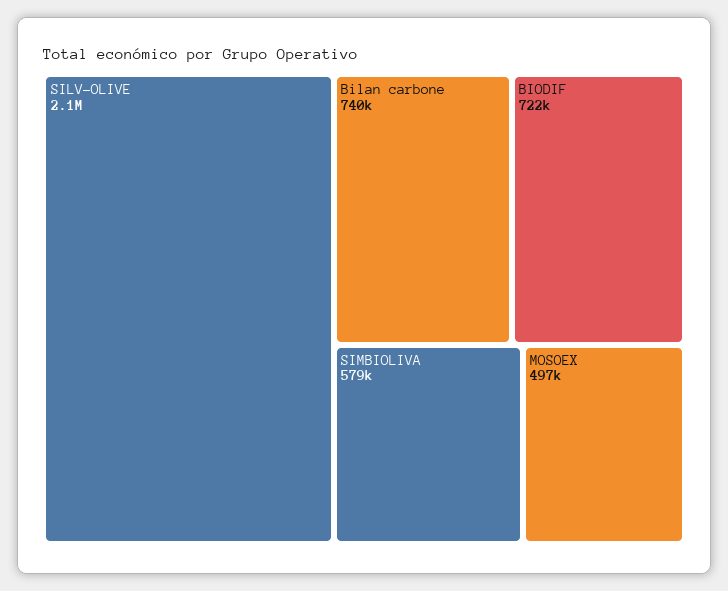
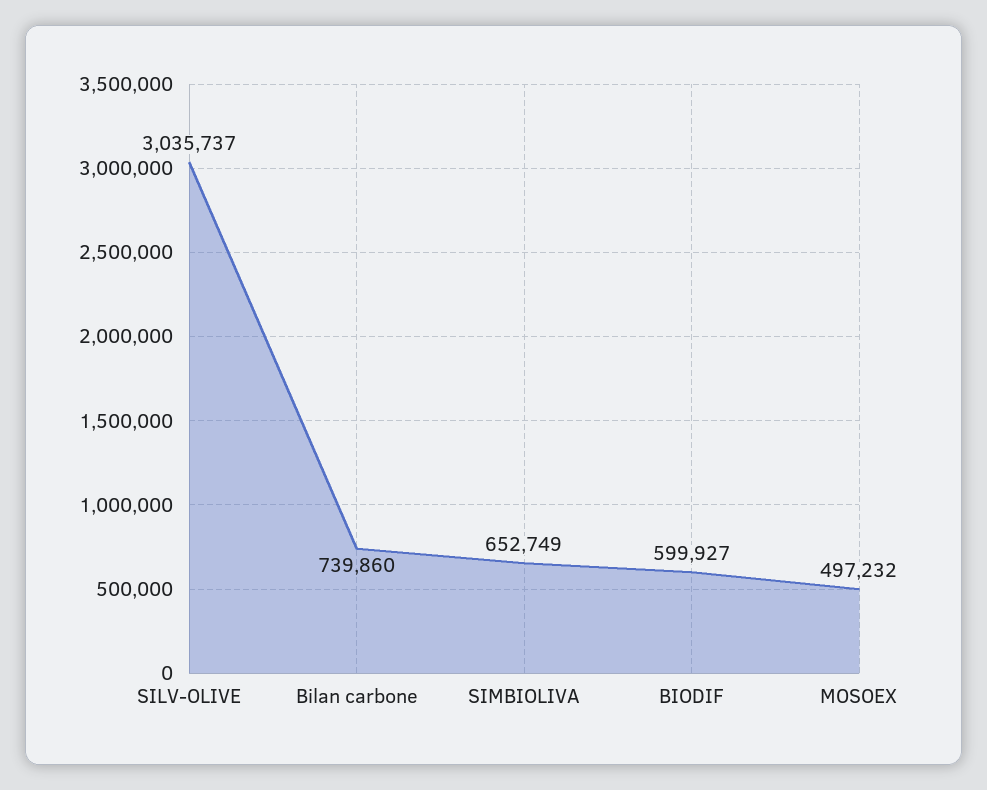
  {
-   "SILV-OLIVE": 2100000,
+   "SILV-OLIVE": 3035737,
    "Bilan carbone": 739860,
-   "BIODIF": 722000,
+   "BIODIF": 599927,
-   "SIMBIOLIVA": 579000,
+   "SIMBIOLIVA": 652749,
    "MOSOEX": 497232
  }

